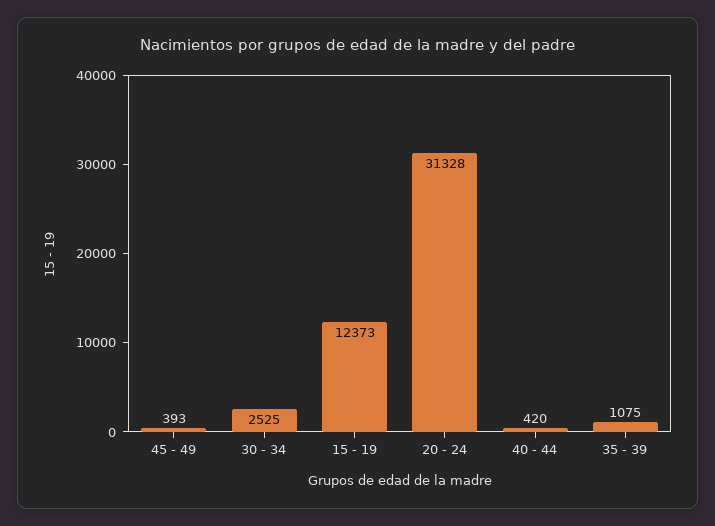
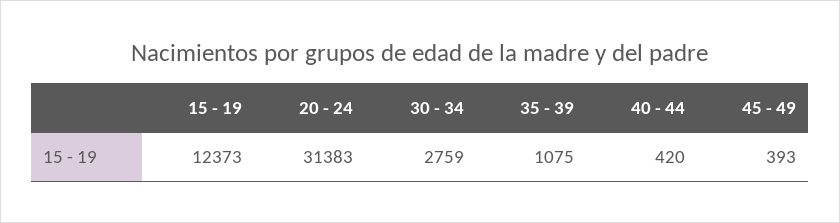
  {
    "45 - 49": 393,
-   "30 - 34": 2525,
+   "30 - 34": 2759,
    "15 - 19": 12373,
-   "20 - 24": 31328,
+   "20 - 24": 31383,
    "40 - 44": 420,
    "35 - 39": 1075
  }

